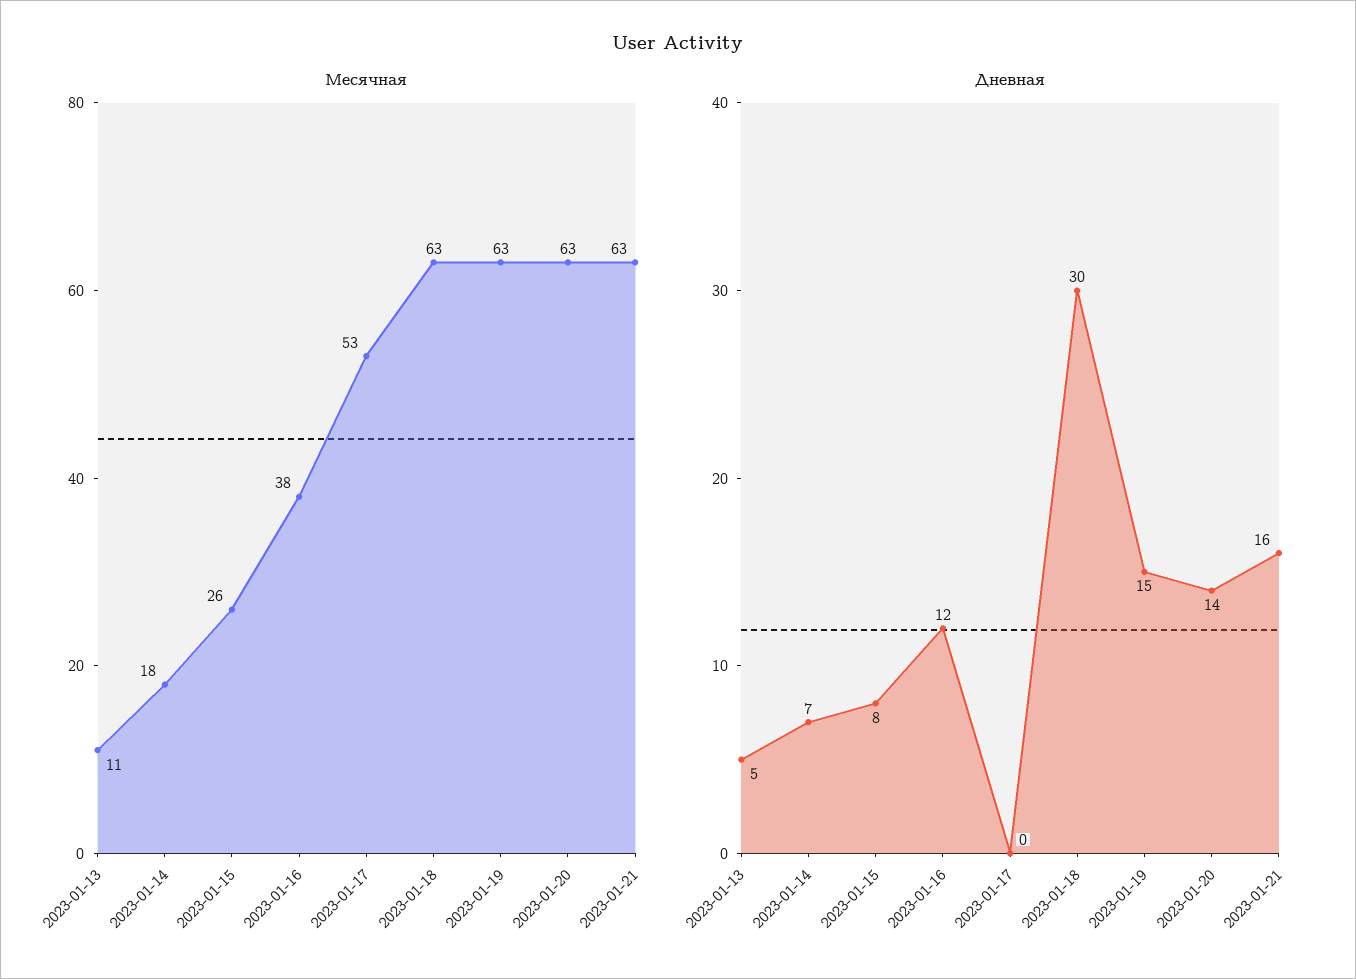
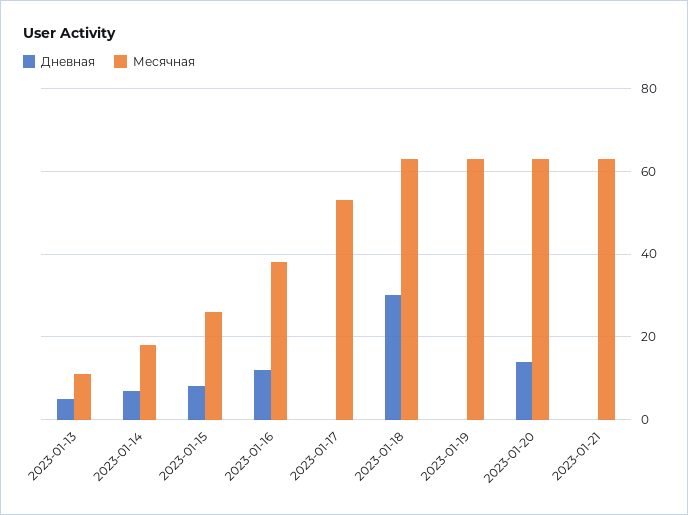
  {
    "Месячная": {
      "2023-01-13": 11,
      "2023-01-14": 18,
      "2023-01-15": 26,
      "2023-01-16": 38,
      "2023-01-17": 53,
      "2023-01-18": 63,
      "2023-01-19": 63,
      "2023-01-20": 63,
      "2023-01-21": 63
    },
    "Дневная": {
      "2023-01-13": 5,
      "2023-01-14": 7,
      "2023-01-15": 8,
      "2023-01-16": 12,
      "2023-01-17": 0,
      "2023-01-18": 30,
-     "2023-01-19": 15,
+     "2023-01-19": 0,
      "2023-01-20": 14,
-     "2023-01-21": 16
+     "2023-01-21": 0
    }
  }

